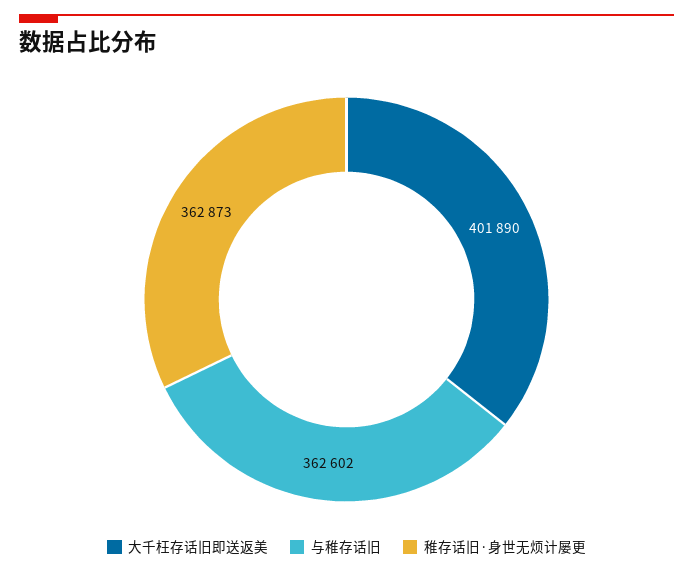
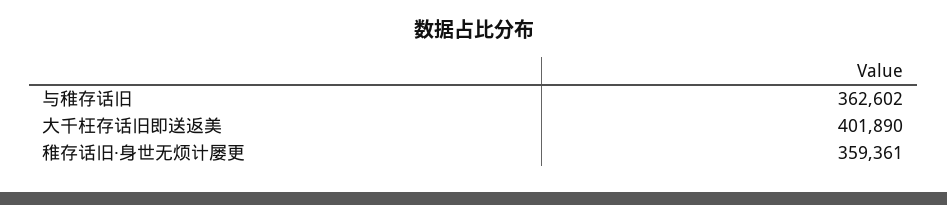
  {
    "大千枉存话旧即送返美": 401890,
    "与稚存话旧": 362602,
-   "稚存话旧·身世无烦计屡更": 362873
+   "稚存话旧·身世无烦计屡更": 359361
  }

